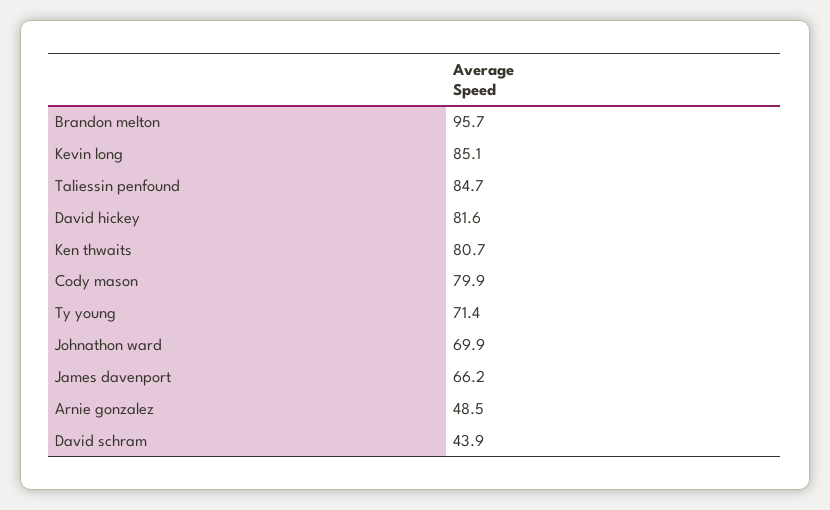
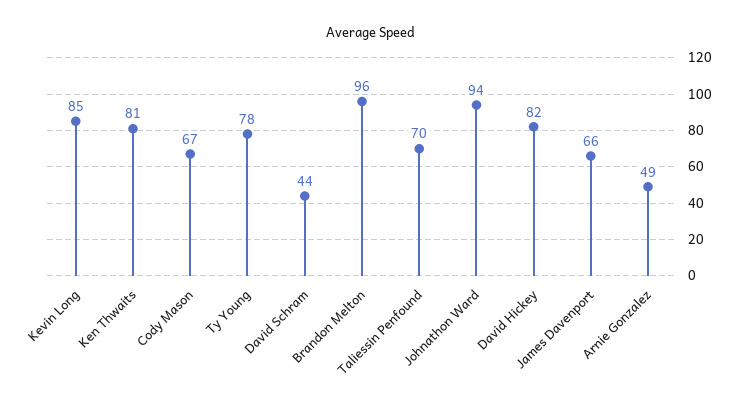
  {
    "Brandon melton": 95.7,
    "Kevin long": 85.1,
-   "Taliessin penfound": 84.7,
+   "Taliessin penfound": 70,
    "David hickey": 81.6,
    "Ken thwaits": 80.7,
-   "Cody mason": 79.9,
+   "Cody mason": 67,
-   "Ty young": 71.4,
+   "Ty young": 78,
-   "Johnathon ward": 69.9,
+   "Johnathon ward": 94,
    "James davenport": 66.2,
    "Arnie gonzalez": 48.5,
    "David schram": 43.9
  }

